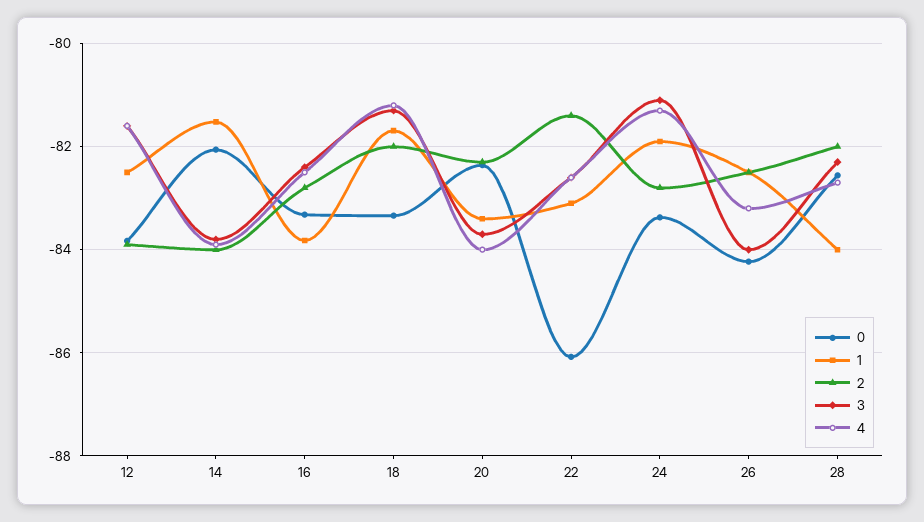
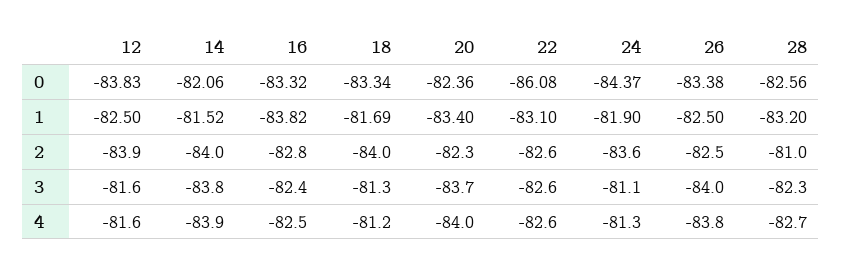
  {
    "0": {
      "12": -83.83,
      "14": -82.06,
      "16": -83.32,
      "18": -83.34,
      "20": -82.36,
      "22": -86.08,
-     "24": -83.4,
+     "24": -84.37,
-     "26": -84.2,
+     "26": -83.38,
      "28": -82.56
    },
    "1": {
      "12": -82.5,
      "14": -81.52,
      "16": -83.82,
      "18": -81.69,
      "20": -83.4,
      "22": -83.1,
      "24": -81.9,
      "26": -82.5,
-     "28": -84
+     "28": -83.2
    },
    "2": {
      "12": -83.9,
      "14": -84,
      "16": -82.8,
-     "18": -82,
+     "18": -84,
      "20": -82.3,
-     "22": -81.4,
+     "22": -82.6,
-     "24": -82.8,
+     "24": -83.6,
      "26": -82.5,
-     "28": -82
+     "28": -81
    },
    "3": {
      "12": -81.6,
      "14": -83.8,
      "16": -82.4,
      "18": -81.3,
      "20": -83.7,
      "22": -82.6,
      "24": -81.1,
      "26": -84,
      "28": -82.3
    },
    "4": {
      "12": -81.6,
      "14": -83.9,
      "16": -82.5,
      "18": -81.2,
      "20": -84,
      "22": -82.6,
      "24": -81.3,
-     "26": -83.2,
+     "26": -83.8,
      "28": -82.7
    }
  }

